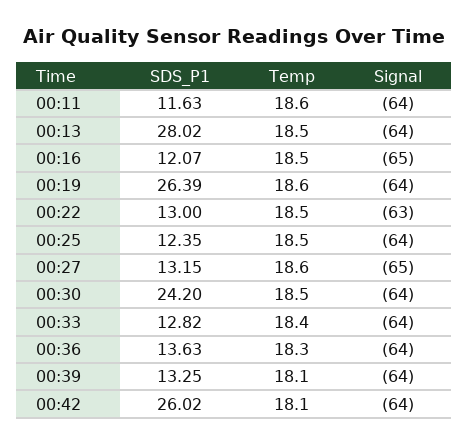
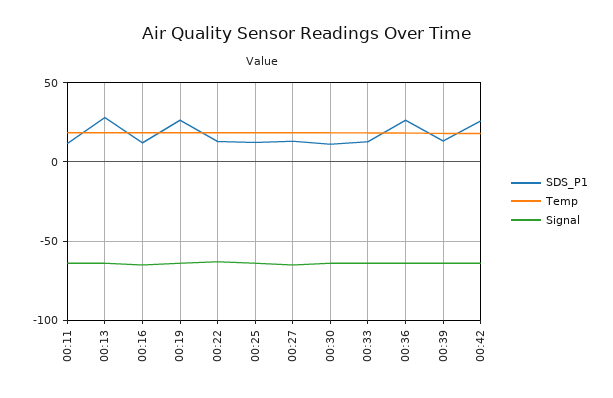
  {
    "SDS_P1": {
      "00:11": 11.63,
      "00:13": 28.02,
      "00:16": 12.07,
      "00:19": 26.39,
      "00:22": 13,
      "00:25": 12.35,
      "00:27": 13.15,
-     "00:30": 24.2,
+     "00:30": 10,
      "00:33": 12.82,
-     "00:36": 13.63,
+     "00:36": 25,
      "00:39": 13.25,
      "00:42": 26.02
    },
    "Temp": {
      "00:11": 18.6,
      "00:13": 18.5,
      "00:16": 18.5,
      "00:19": 18.6,
      "00:22": 18.5,
      "00:25": 18.5,
      "00:27": 18.6,
      "00:30": 18.5,
      "00:33": 18.4,
      "00:36": 18.3,
      "00:39": 18.1,
      "00:42": 18.1
    },
    "Signal": {
      "00:11": -64,
      "00:13": -64,
      "00:16": -65,
      "00:19": -64,
      "00:22": -63,
      "00:25": -64,
      "00:27": -65,
      "00:30": -64,
      "00:33": -64,
      "00:36": -64,
      "00:39": -64,
      "00:42": -64
    }
  }

